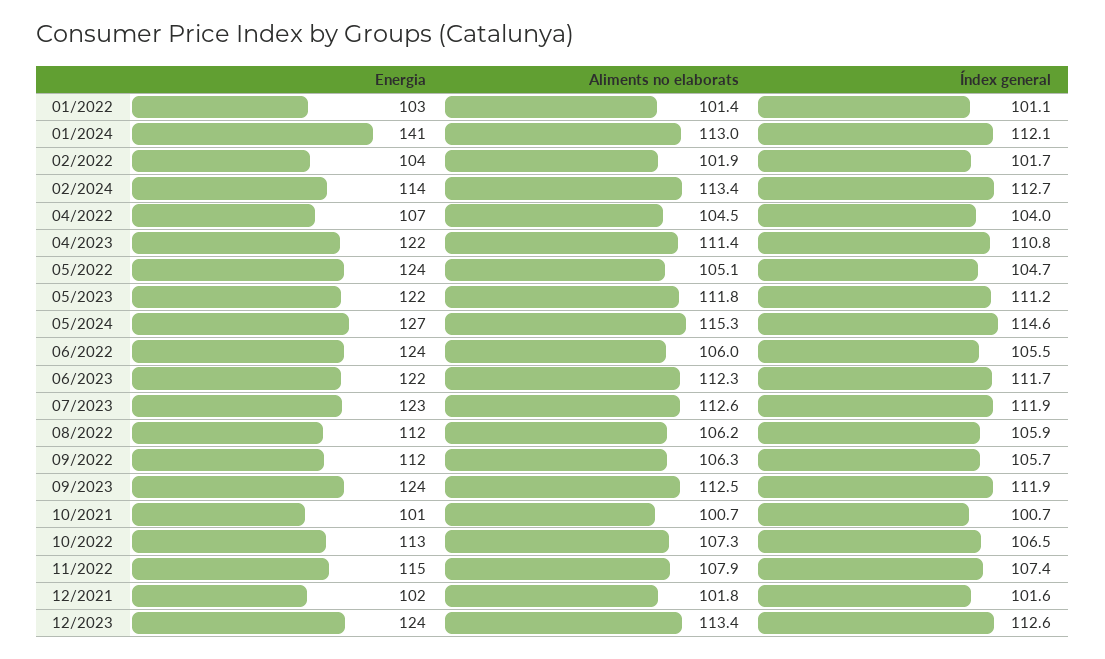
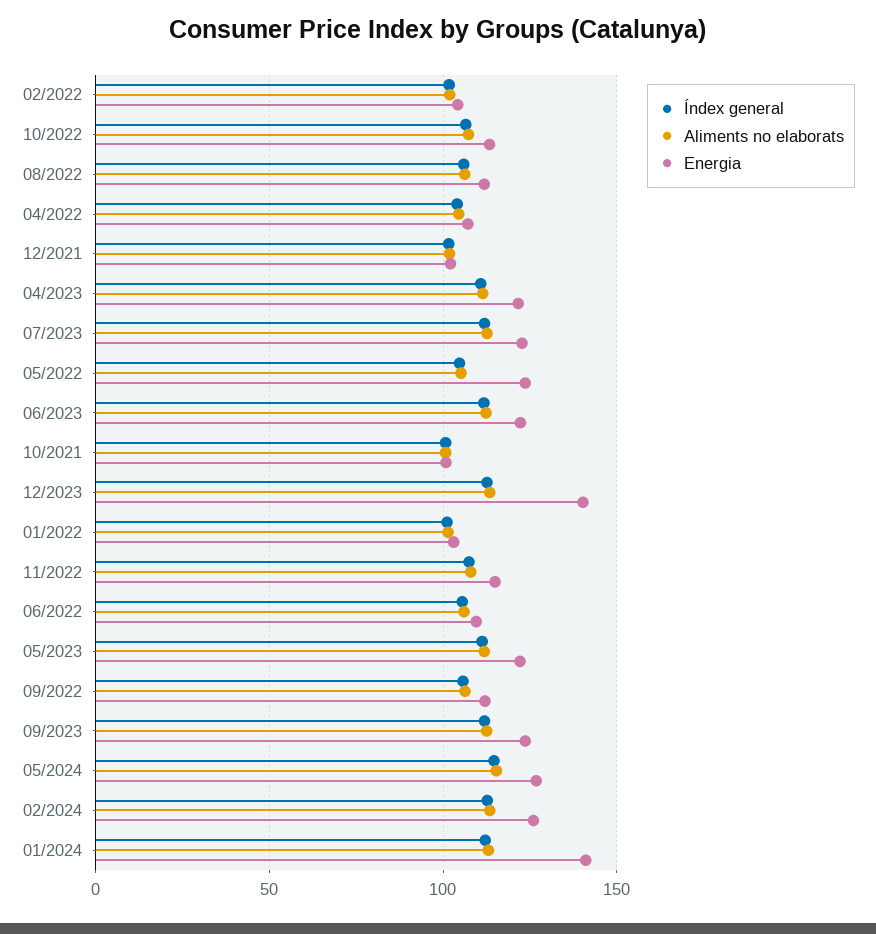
  {
    "Energia": {
      "01/2022": 103,
      "01/2024": 141,
      "02/2022": 104,
-     "02/2024": 114,
+     "02/2024": 125,
      "04/2022": 107,
      "04/2023": 122,
      "05/2022": 124,
      "05/2023": 122,
      "05/2024": 127,
-     "06/2022": 124,
+     "06/2022": 110,
      "06/2023": 122,
      "07/2023": 123,
      "08/2022": 112,
      "09/2022": 112,
      "09/2023": 124,
      "10/2021": 101,
      "10/2022": 113,
      "11/2022": 115,
      "12/2021": 102,
-     "12/2023": 124
+     "12/2023": 140
    },
    "Aliments no elaborats": {
      "01/2022": 101.4,
      "01/2024": 113,
      "02/2022": 101.9,
      "02/2024": 113.4,
      "04/2022": 104.5,
      "04/2023": 111.4,
      "05/2022": 105.1,
      "05/2023": 111.8,
      "05/2024": 115.3,
      "06/2022": 106,
      "06/2023": 112.3,
      "07/2023": 112.6,
      "08/2022": 106.2,
      "09/2022": 106.3,
      "09/2023": 112.5,
      "10/2021": 100.7,
      "10/2022": 107.3,
      "11/2022": 107.9,
      "12/2021": 101.8,
      "12/2023": 113.4
    },
    "Índex general": {
      "01/2022": 101.1,
      "01/2024": 112.1,
      "02/2022": 101.7,
      "02/2024": 112.7,
      "04/2022": 104,
      "04/2023": 110.8,
      "05/2022": 104.7,
      "05/2023": 111.2,
      "05/2024": 114.6,
      "06/2022": 105.5,
      "06/2023": 111.7,
      "07/2023": 111.9,
      "08/2022": 105.9,
      "09/2022": 105.7,
      "09/2023": 111.9,
      "10/2021": 100.7,
      "10/2022": 106.5,
      "11/2022": 107.4,
      "12/2021": 101.6,
      "12/2023": 112.6
    }
  }

